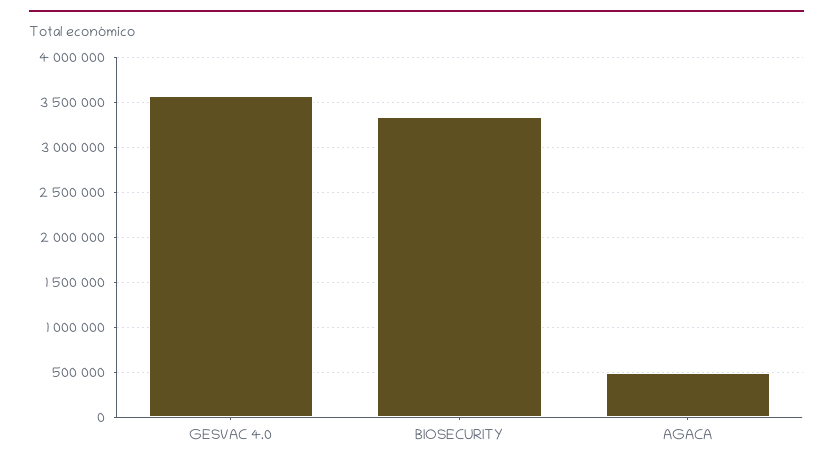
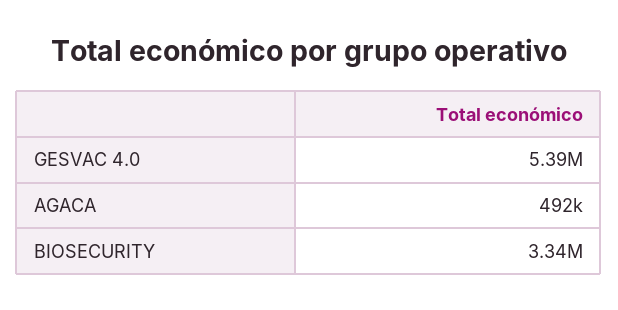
  {
-   "GESVAC 4.0": 3600000,
+   "GESVAC 4.0": 5390000,
    "BIOSECURITY": 3340000,
    "AGACA": 492000
  }

